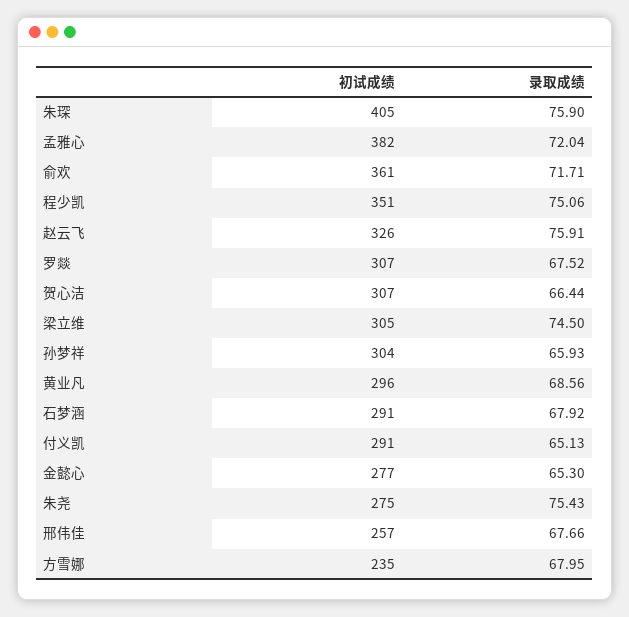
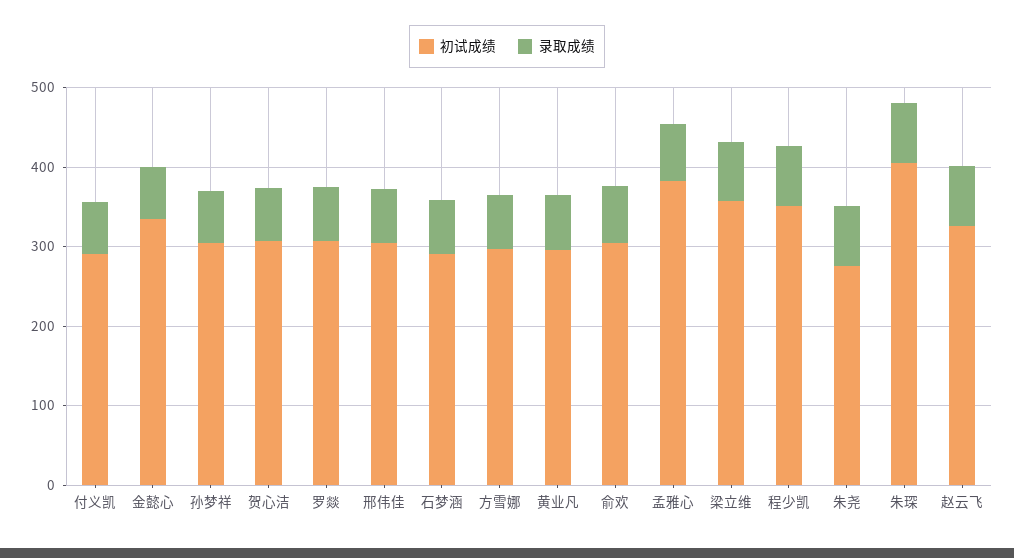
  {
    "初试成绩": {
      "朱琛": 405,
      "孟雅心": 382,
-     "俞欢": 361,
+     "俞欢": 300,
      "程少凯": 351,
      "赵云飞": 326,
      "罗燚": 307,
      "贺心洁": 307,
-     "梁立维": 305,
+     "梁立维": 360,
      "孙梦祥": 304,
      "黄业凡": 296,
      "石梦涵": 291,
      "付义凯": 291,
-     "金懿心": 277,
+     "金懿心": 340,
      "朱尧": 275,
-     "邢伟佳": 257,
+     "邢伟佳": 300,
-     "方雪娜": 235
+     "方雪娜": 300
    },
    "录取成绩": {
      "朱琛": 75.9,
      "孟雅心": 72.04,
      "俞欢": 71.71,
      "程少凯": 75.06,
      "赵云飞": 75.91,
      "罗燚": 67.52,
      "贺心洁": 66.44,
      "梁立维": 74.5,
      "孙梦祥": 65.93,
      "黄业凡": 68.56,
      "石梦涵": 67.92,
      "付义凯": 65.13,
      "金懿心": 65.3,
      "朱尧": 75.43,
      "邢伟佳": 67.66,
      "方雪娜": 67.95
    }
  }

